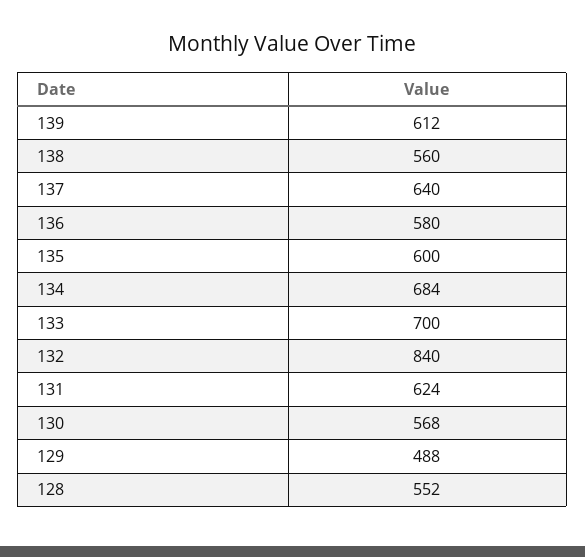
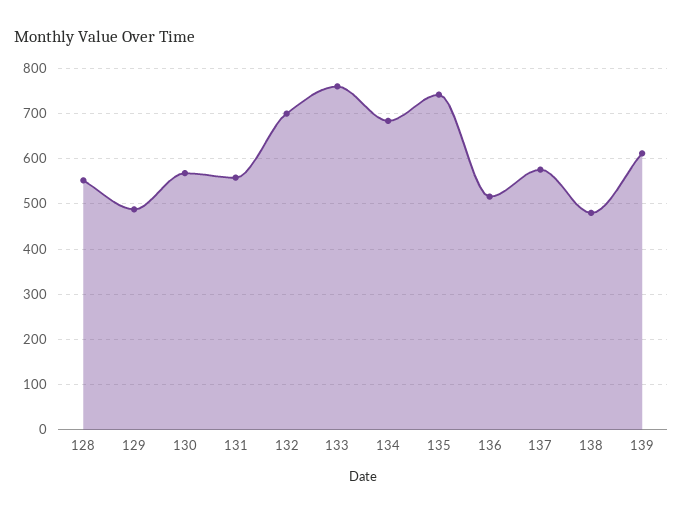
  {
    "139": 612,
-   "138": 560,
+   "138": 480,
-   "137": 640,
+   "137": 580,
-   "136": 580,
+   "136": 520,
-   "135": 600,
+   "135": 740,
    "134": 684,
-   "133": 700,
+   "133": 760,
-   "132": 840,
+   "132": 700,
-   "131": 624,
+   "131": 560,
    "130": 568,
    "129": 488,
    "128": 552
  }

